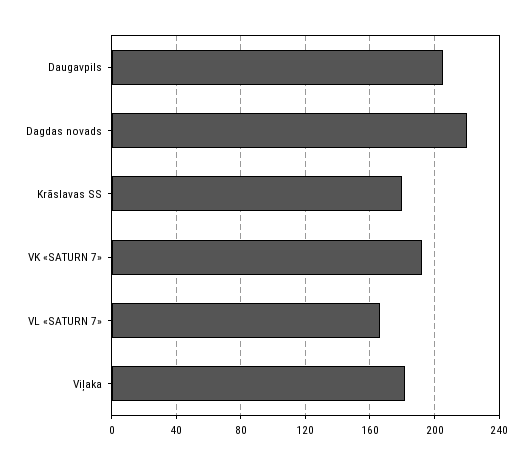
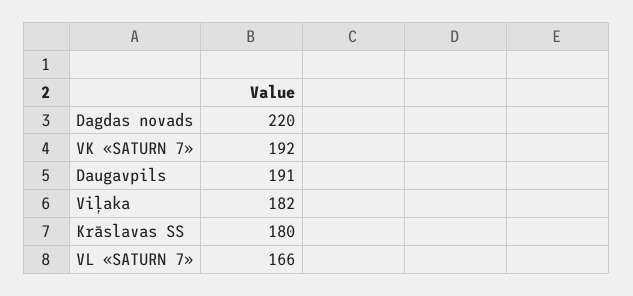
  {
-   "Daugavpils": 205,
+   "Daugavpils": 191,
    "Dagdas novads": 220,
    "Krāslavas SS": 180,
    "VK «SATURN 7»": 192,
    "VL «SATURN 7»": 166,
    "Viļaka": 182
  }

